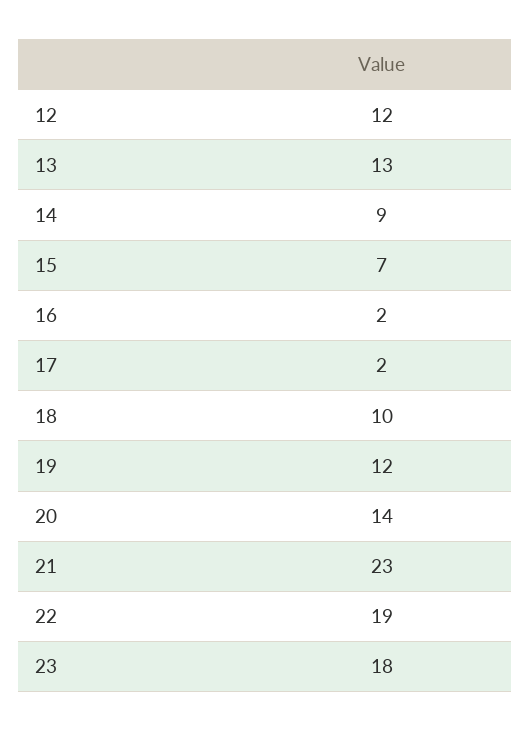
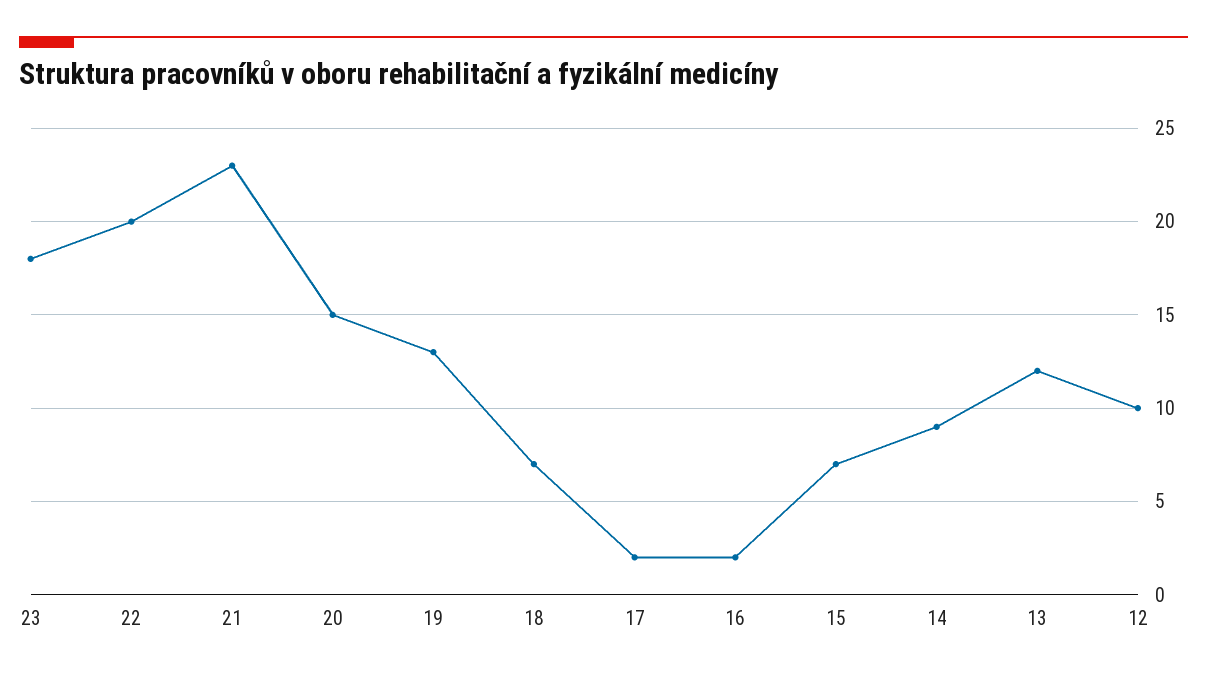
  {
-   "12": 12,
+   "12": 10,
-   "13": 13,
+   "13": 12,
    "14": 9,
    "15": 7,
    "16": 2,
    "17": 2,
-   "18": 10,
+   "18": 7,
-   "19": 12,
+   "19": 13,
-   "20": 14,
+   "20": 15,
    "21": 23,
-   "22": 19,
+   "22": 20,
    "23": 18
  }

